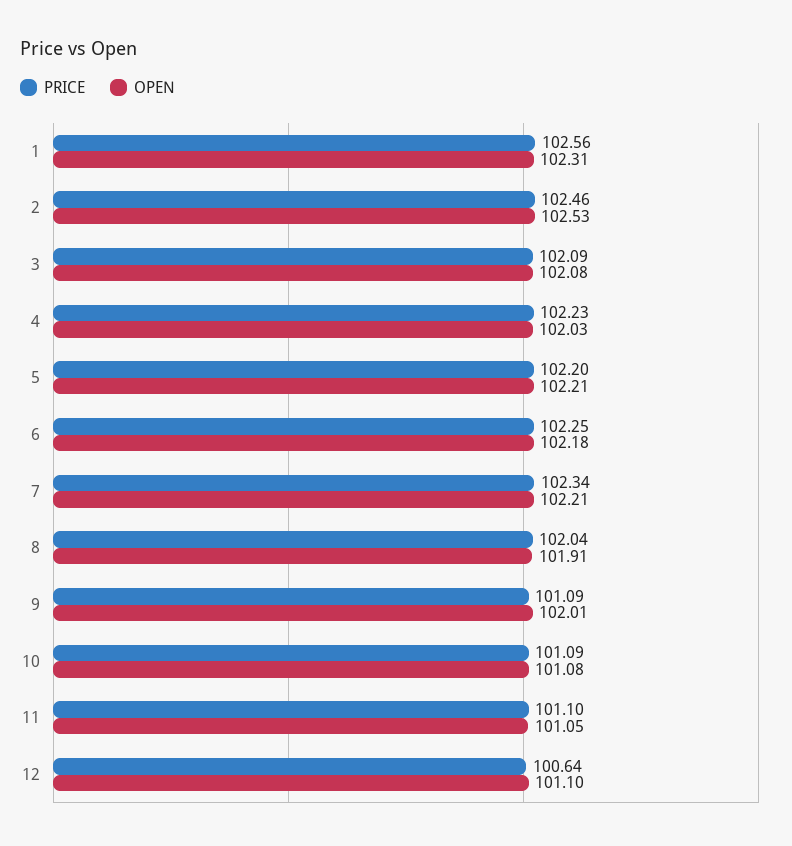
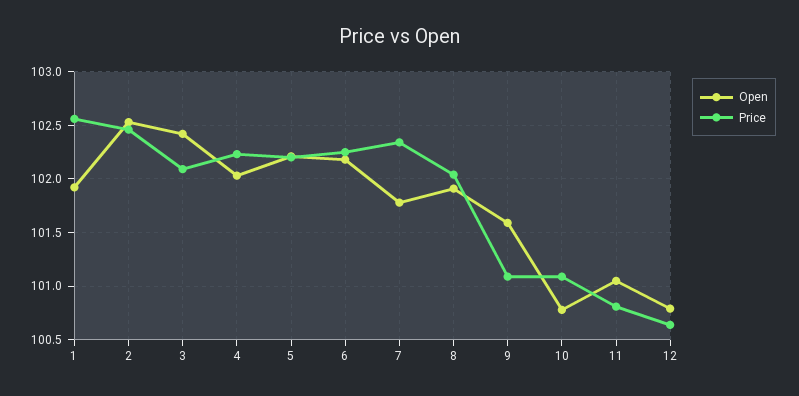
  {
    "PRICE": {
      "1": 102.56,
      "2": 102.46,
      "3": 102.09,
      "4": 102.23,
      "5": 102.2,
      "6": 102.25,
      "7": 102.34,
      "8": 102.04,
      "9": 101.09,
      "10": 101.09,
-     "11": 101.1,
+     "11": 100.8,
      "12": 100.64
    },
    "OPEN": {
-     "1": 102.31,
+     "1": 101.9,
      "2": 102.53,
-     "3": 102.08,
+     "3": 102.4,
      "4": 102.03,
      "5": 102.21,
      "6": 102.18,
-     "7": 102.21,
+     "7": 101.8,
      "8": 101.91,
-     "9": 102.01,
+     "9": 101.6,
-     "10": 101.08,
+     "10": 100.8,
      "11": 101.05,
-     "12": 101.1
+     "12": 100.8
    }
  }

